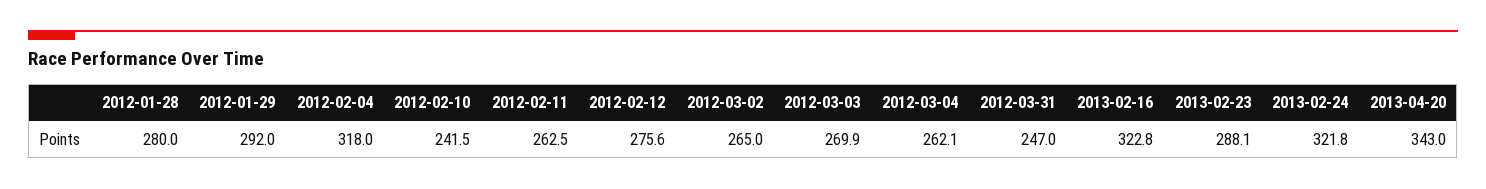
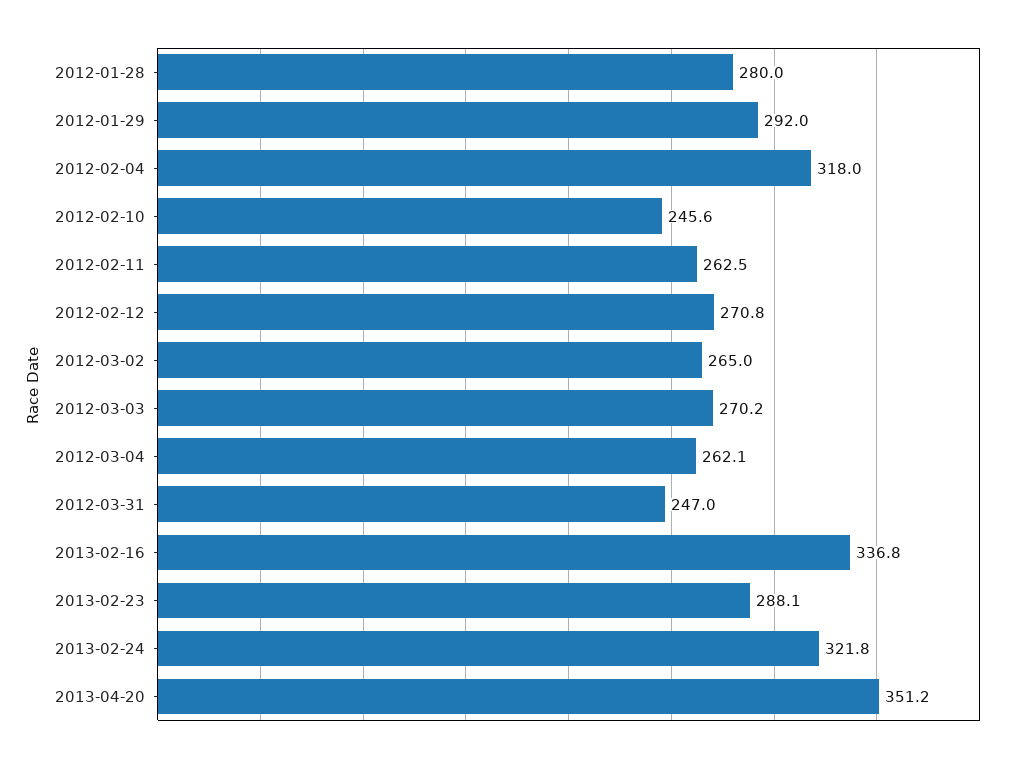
  {
    "2012-01-28": 280,
    "2012-01-29": 292,
    "2012-02-04": 318,
-   "2012-02-10": 241.5,
+   "2012-02-10": 245.6,
    "2012-02-11": 262.5,
-   "2012-02-12": 275.6,
+   "2012-02-12": 270.8,
    "2012-03-02": 265,
-   "2012-03-03": 269.9,
+   "2012-03-03": 270.2,
    "2012-03-04": 262.1,
    "2012-03-31": 247,
-   "2013-02-16": 322.8,
+   "2013-02-16": 336.8,
    "2013-02-23": 288.1,
    "2013-02-24": 321.8,
-   "2013-04-20": 343
+   "2013-04-20": 351.2
  }

